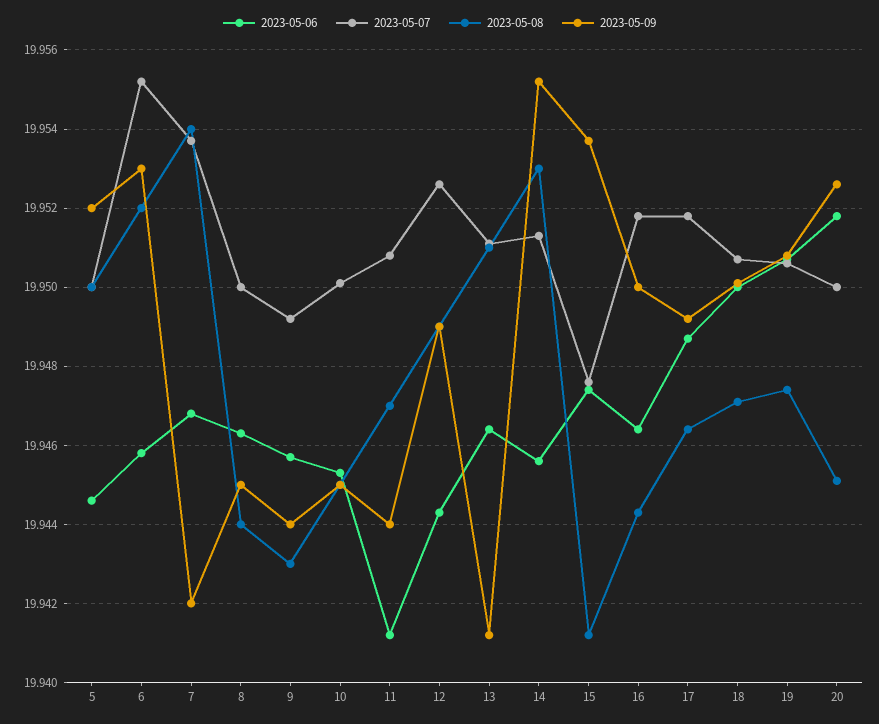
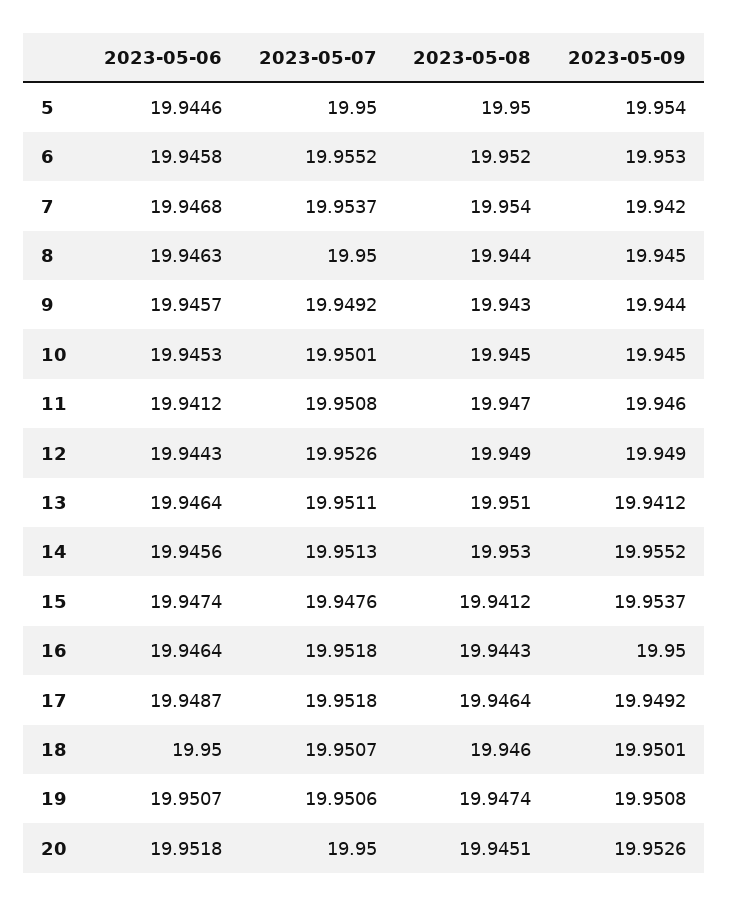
  {
    "2023-05-06": {
      "5": 19.9446,
      "6": 19.9458,
      "7": 19.9468,
      "8": 19.9463,
      "9": 19.9457,
      "10": 19.9453,
      "11": 19.9412,
      "12": 19.9443,
      "13": 19.9464,
      "14": 19.9456,
      "15": 19.9474,
      "16": 19.9464,
      "17": 19.9487,
      "18": 19.95,
      "19": 19.9507,
      "20": 19.9518
    },
    "2023-05-07": {
      "5": 19.95,
      "6": 19.9552,
      "7": 19.9537,
      "8": 19.95,
      "9": 19.9492,
      "10": 19.9501,
      "11": 19.9508,
      "12": 19.9526,
      "13": 19.9511,
      "14": 19.9513,
      "15": 19.9476,
      "16": 19.9518,
      "17": 19.9518,
      "18": 19.9507,
      "19": 19.9506,
      "20": 19.95
    },
    "2023-05-08": {
      "5": 19.95,
      "6": 19.952,
      "7": 19.954,
      "8": 19.944,
      "9": 19.943,
      "10": 19.945,
      "11": 19.947,
      "12": 19.949,
      "13": 19.951,
      "14": 19.953,
      "15": 19.9412,
      "16": 19.9443,
      "17": 19.9464,
-     "18": 19.947,
+     "18": 19.946,
      "19": 19.9474,
      "20": 19.9451
    },
    "2023-05-09": {
-     "5": 19.952,
+     "5": 19.954,
      "6": 19.953,
      "7": 19.942,
      "8": 19.945,
      "9": 19.944,
      "10": 19.945,
-     "11": 19.944,
+     "11": 19.946,
      "12": 19.949,
      "13": 19.9412,
      "14": 19.9552,
      "15": 19.9537,
      "16": 19.95,
      "17": 19.9492,
      "18": 19.9501,
      "19": 19.9508,
      "20": 19.9526
    }
  }

